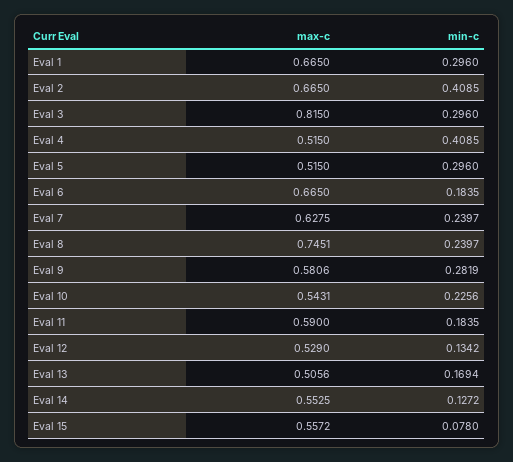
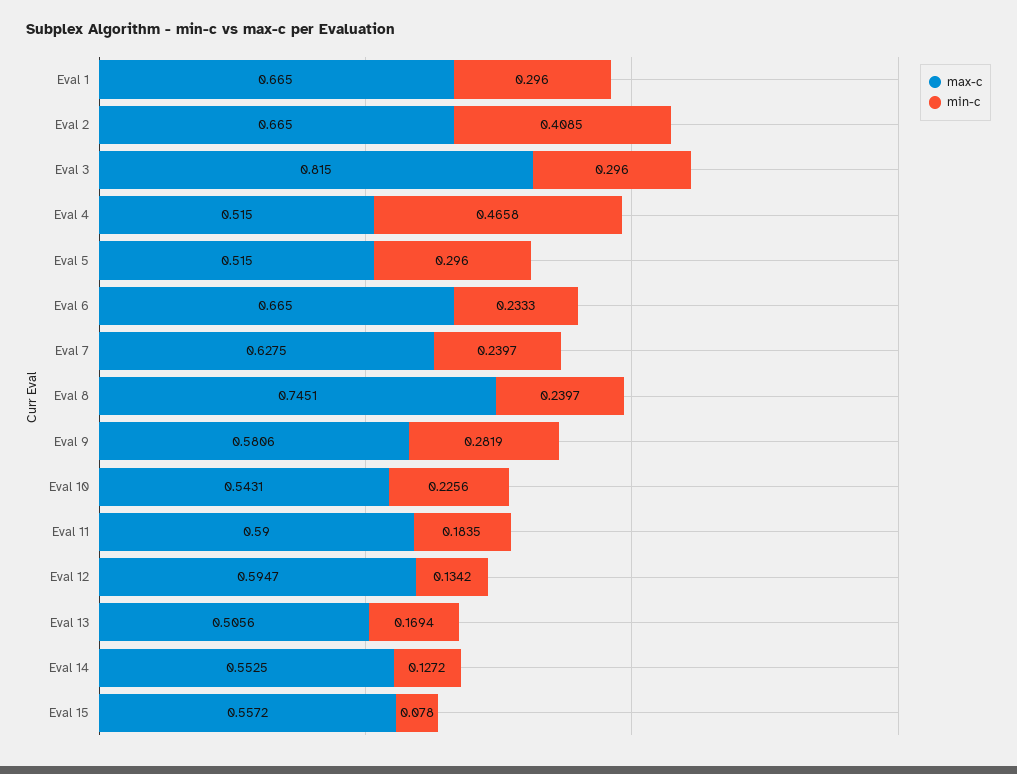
  {
    "max-c": {
      "Eval 1": 0.665,
      "Eval 2": 0.665,
      "Eval 3": 0.815,
      "Eval 4": 0.515,
      "Eval 5": 0.515,
      "Eval 6": 0.665,
      "Eval 7": 0.6275,
      "Eval 8": 0.7451,
      "Eval 9": 0.5806,
      "Eval 10": 0.5431,
      "Eval 11": 0.59,
-     "Eval 12": 0.529,
+     "Eval 12": 0.5947,
      "Eval 13": 0.5056,
      "Eval 14": 0.5525,
      "Eval 15": 0.5572
    },
    "min-c": {
      "Eval 1": 0.296,
      "Eval 2": 0.4085,
      "Eval 3": 0.296,
-     "Eval 4": 0.4085,
+     "Eval 4": 0.4658,
      "Eval 5": 0.296,
-     "Eval 6": 0.1835,
+     "Eval 6": 0.2333,
      "Eval 7": 0.2397,
      "Eval 8": 0.2397,
      "Eval 9": 0.2819,
      "Eval 10": 0.2256,
      "Eval 11": 0.1835,
      "Eval 12": 0.1342,
      "Eval 13": 0.1694,
      "Eval 14": 0.1272,
      "Eval 15": 0.078
    }
  }

